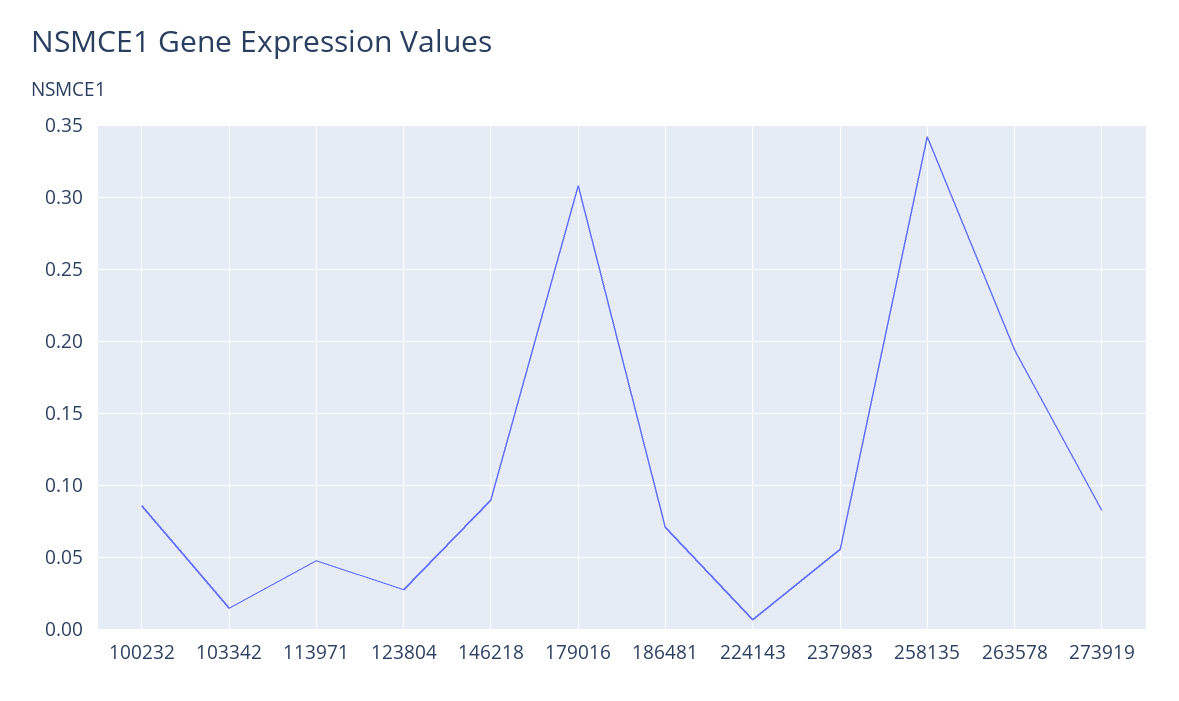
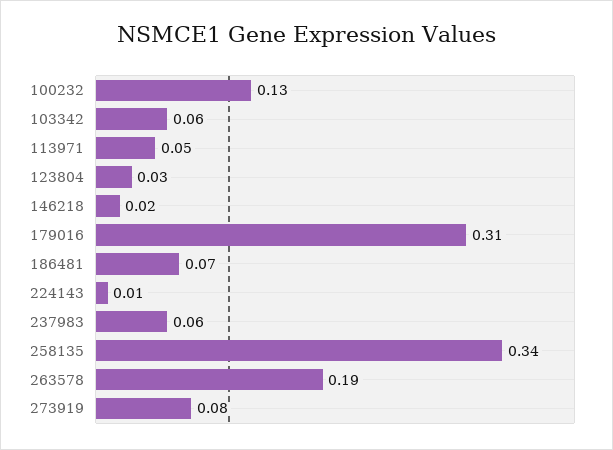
  {
-   "100232": 0.085,
+   "100232": 0.13,
-   "103342": 0.015,
+   "103342": 0.06,
    "113971": 0.05,
    "123804": 0.03,
-   "146218": 0.09,
+   "146218": 0.02,
    "179016": 0.31,
    "186481": 0.07,
    "224143": 0.01,
    "237983": 0.06,
    "258135": 0.34,
    "263578": 0.19,
    "273919": 0.08
  }

